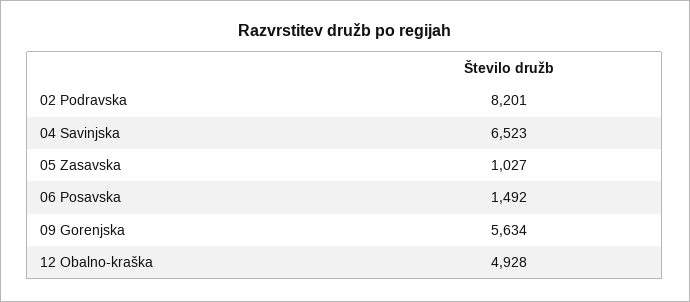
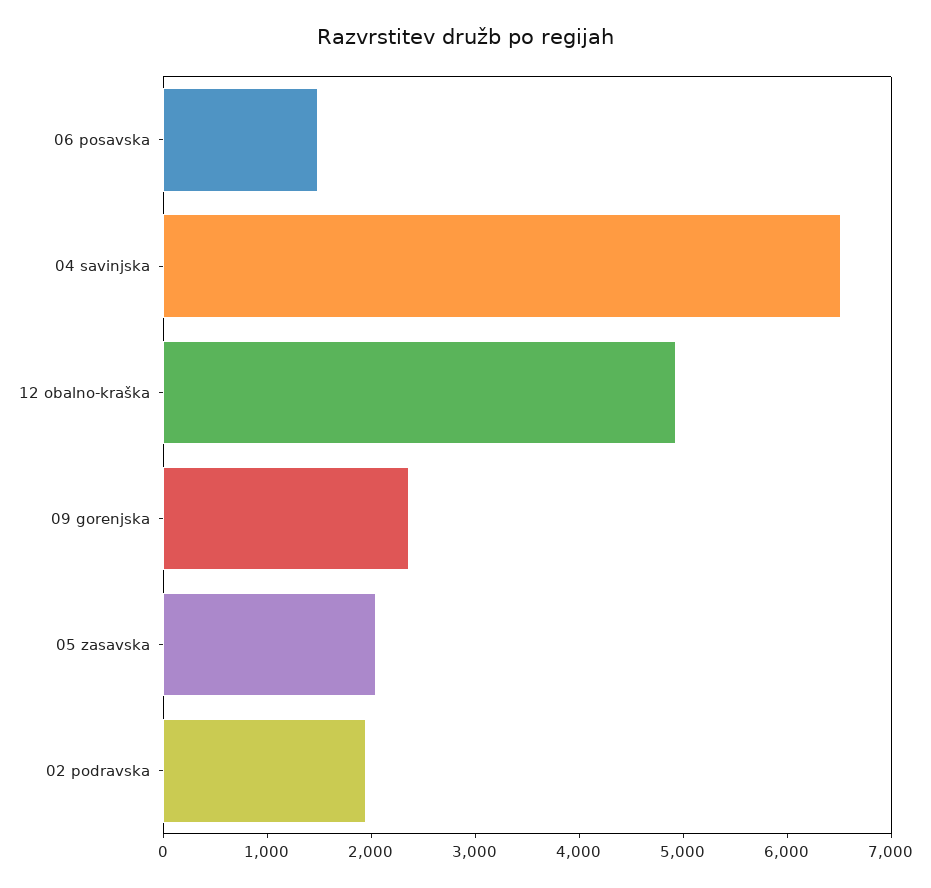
  {
-   "02 Podravska": 8201,
+   "02 Podravska": 2000,
    "04 Savinjska": 6523,
-   "05 Zasavska": 1027,
+   "05 Zasavska": 2000,
    "06 Posavska": 1492,
-   "09 Gorenjska": 5634,
+   "09 Gorenjska": 2400,
    "12 Obalno-kraška": 4928
  }

